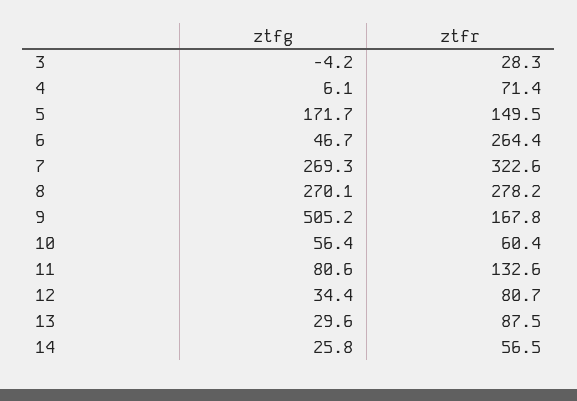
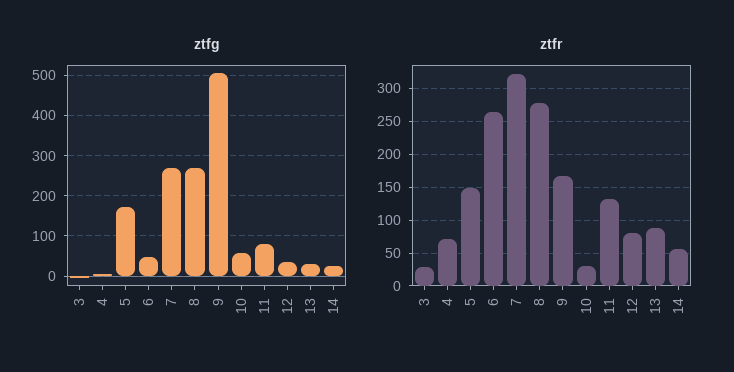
  {
    "ztfg": {
      "3": -4.2,
      "4": 6.1,
      "5": 171.7,
      "6": 46.7,
      "7": 269.3,
      "8": 270.1,
      "9": 505.2,
      "10": 56.4,
      "11": 80.6,
      "12": 34.4,
      "13": 29.6,
      "14": 25.8
    },
    "ztfr": {
      "3": 28.3,
      "4": 71.4,
      "5": 149.5,
      "6": 264.4,
      "7": 322.6,
      "8": 278.2,
      "9": 167.8,
-     "10": 60.4,
+     "10": 30,
      "11": 132.6,
      "12": 80.7,
      "13": 87.5,
      "14": 56.5
    }
  }

